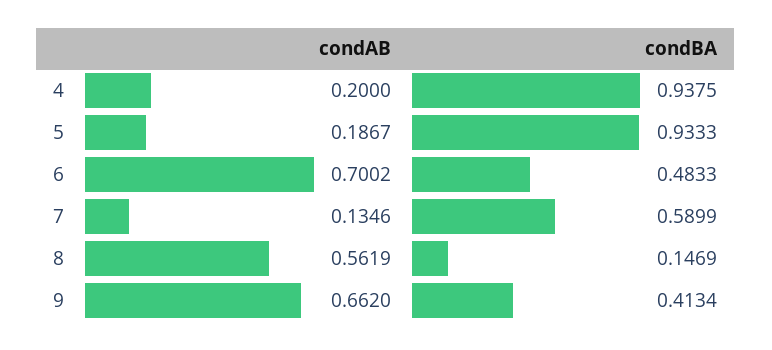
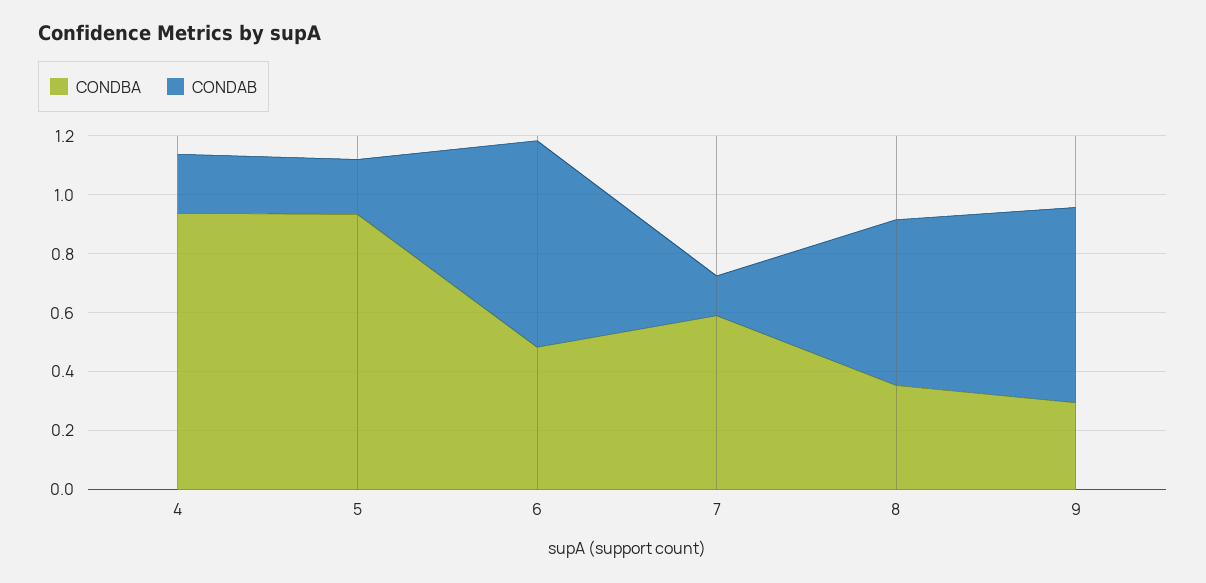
  {
    "condAB": {
      "4": 0.2,
      "5": 0.1867,
      "6": 0.7002,
      "7": 0.1346,
      "8": 0.5619,
      "9": 0.662
    },
    "condBA": {
      "4": 0.9375,
      "5": 0.9333,
      "6": 0.4833,
      "7": 0.5899,
-     "8": 0.1469,
+     "8": 0.35,
-     "9": 0.4134
+     "9": 0.3
    }
  }

